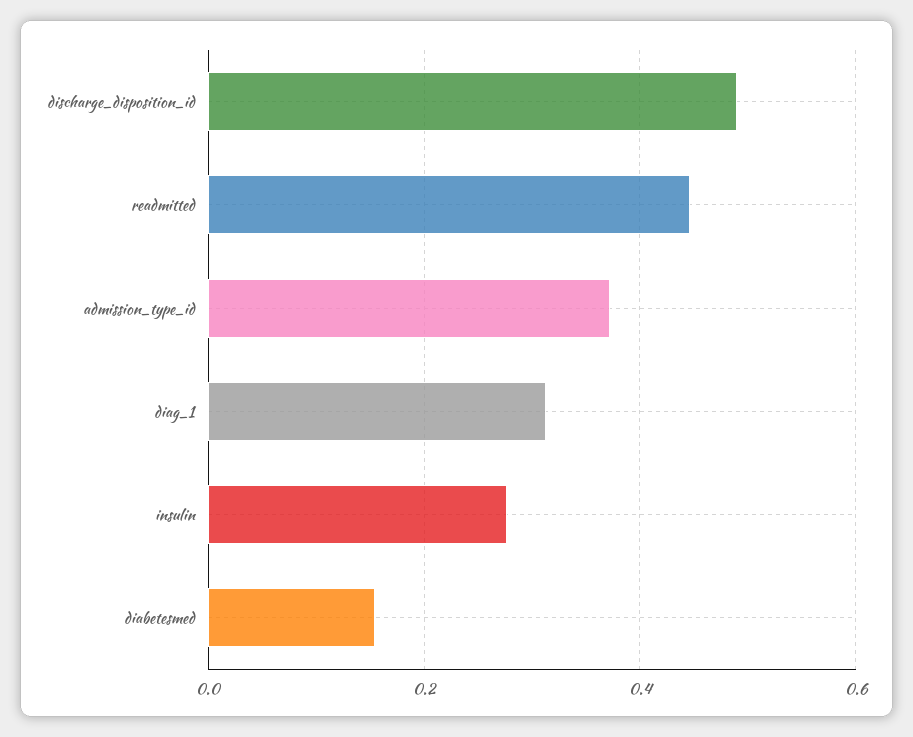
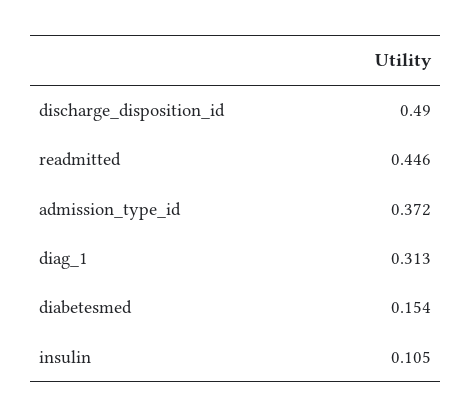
  {
    "discharge_disposition_id": 0.49,
    "readmitted": 0.446,
    "admission_type_id": 0.372,
    "diag_1": 0.313,
-   "insulin": 0.28,
+   "insulin": 0.105,
    "diabetesmed": 0.154
  }

